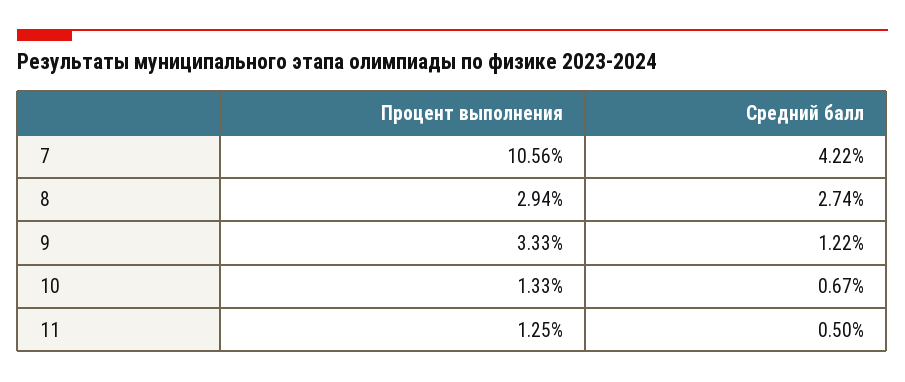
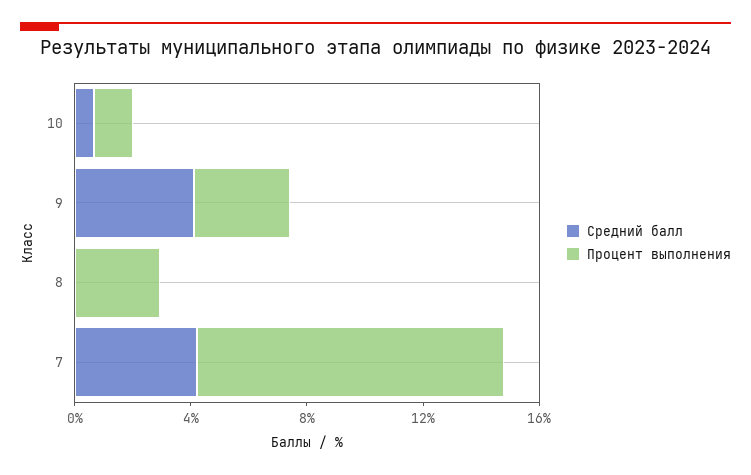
  {
    "Процент выполнения": {
      "7": 10.56,
      "8": 2.94,
      "9": 3.33,
-     "10": 1.33,
+     "10": 1.33
-     "11": 1.25
    },
    "Средний балл": {
      "7": 4.22,
-     "8": 2.74,
+     "8": 0,
-     "9": 1.22,
+     "9": 4,
-     "10": 0.67,
+     "10": 0.67
-     "11": 0.5
    }
  }

